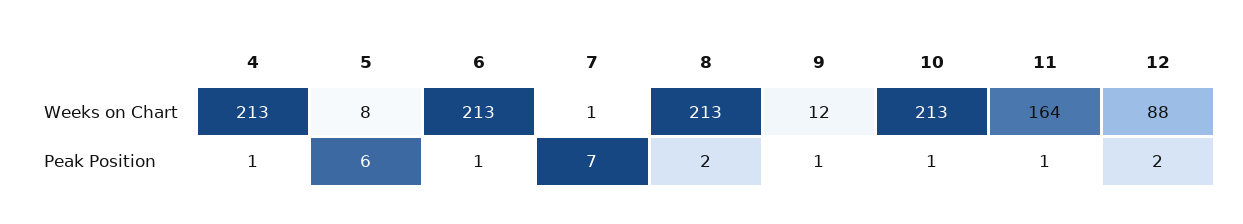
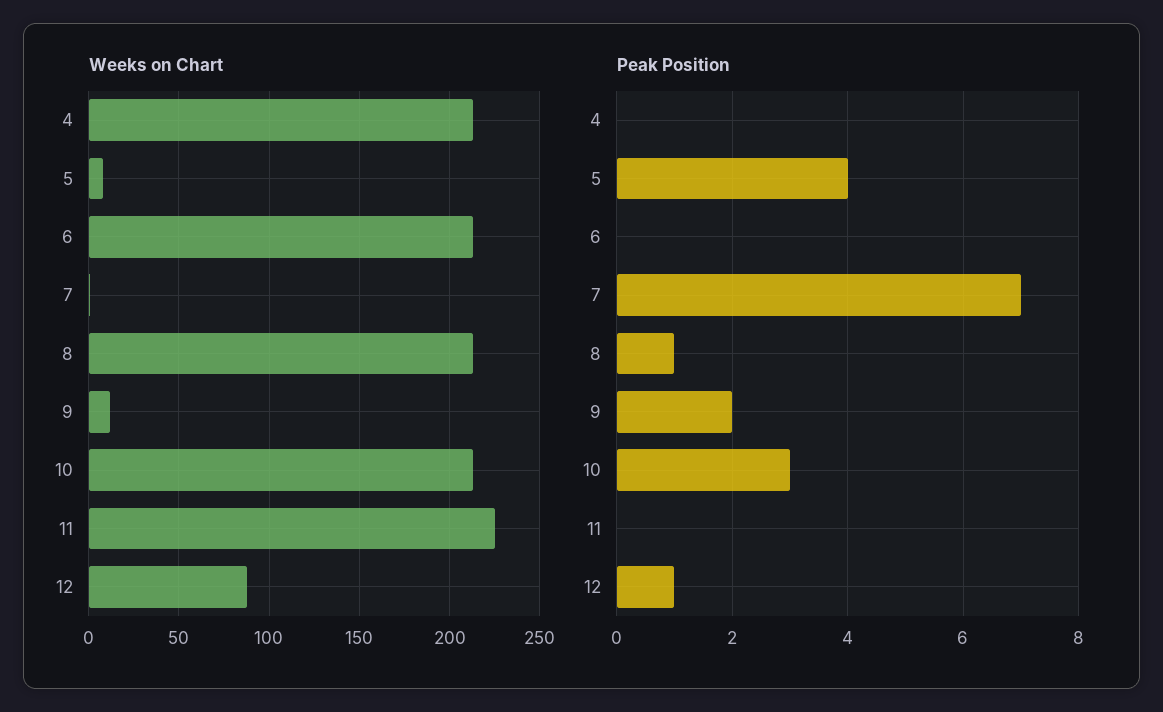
  {
    "Weeks on Chart": {
      "4": 213,
      "5": 8,
      "6": 213,
      "7": 1,
      "8": 213,
      "9": 12,
      "10": 213,
-     "11": 164,
+     "11": 225,
      "12": 88
    },
    "Peak Position": {
-     "4": 1,
+     "4": 0,
-     "5": 6,
+     "5": 4,
-     "6": 1,
+     "6": 0,
      "7": 7,
-     "8": 2,
+     "8": 1,
-     "9": 1,
+     "9": 2,
-     "10": 1,
+     "10": 3,
-     "11": 1,
+     "11": 0,
-     "12": 2
+     "12": 1
    }
  }

